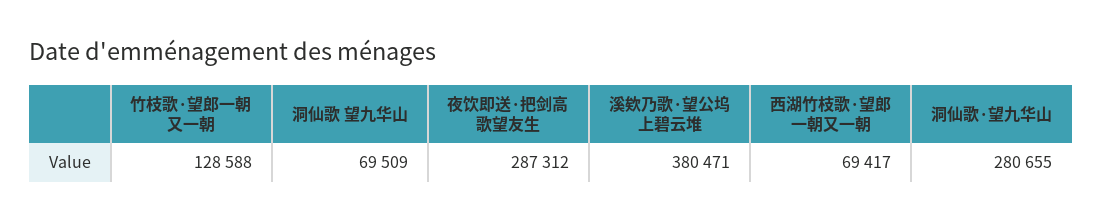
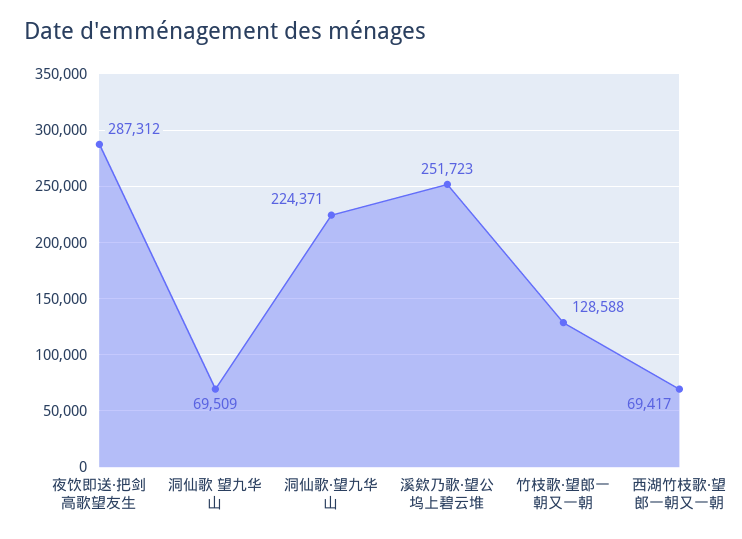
  {
    "竹枝歌·望郎一朝又一朝": 128588,
    "洞仙歌 望九华山": 69509,
    "夜饮即送·把剑高歌望友生": 287312,
-   "溪欸乃歌·望公坞上碧云堆": 380471,
+   "溪欸乃歌·望公坞上碧云堆": 251723,
    "西湖竹枝歌·望郎一朝又一朝": 69417,
-   "洞仙歌·望九华山": 280655
+   "洞仙歌·望九华山": 224371
  }

